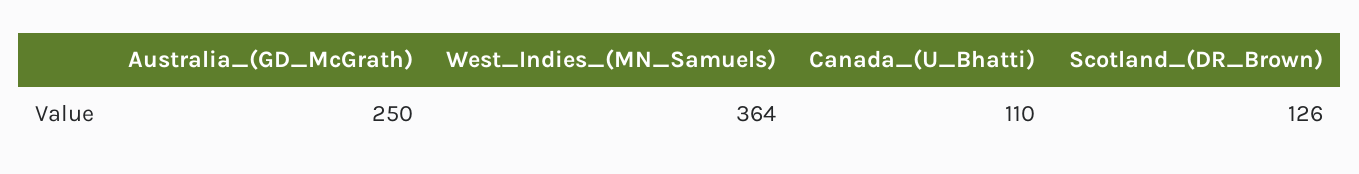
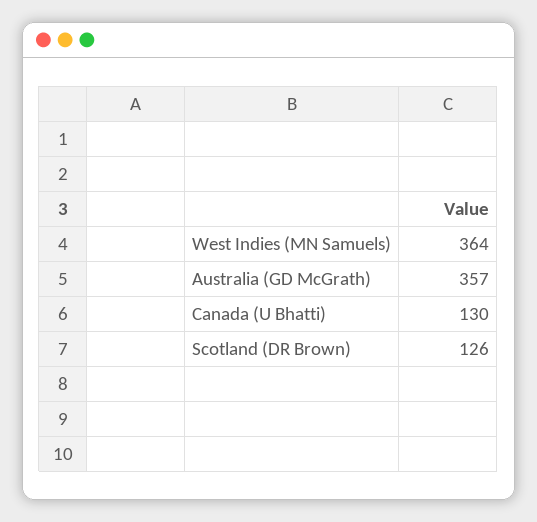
  {
-   "Australia_(GD_McGrath)": 250,
+   "Australia_(GD_McGrath)": 357,
    "West_Indies_(MN_Samuels)": 364,
-   "Canada_(U_Bhatti)": 110,
+   "Canada_(U_Bhatti)": 130,
    "Scotland_(DR_Brown)": 126
  }

